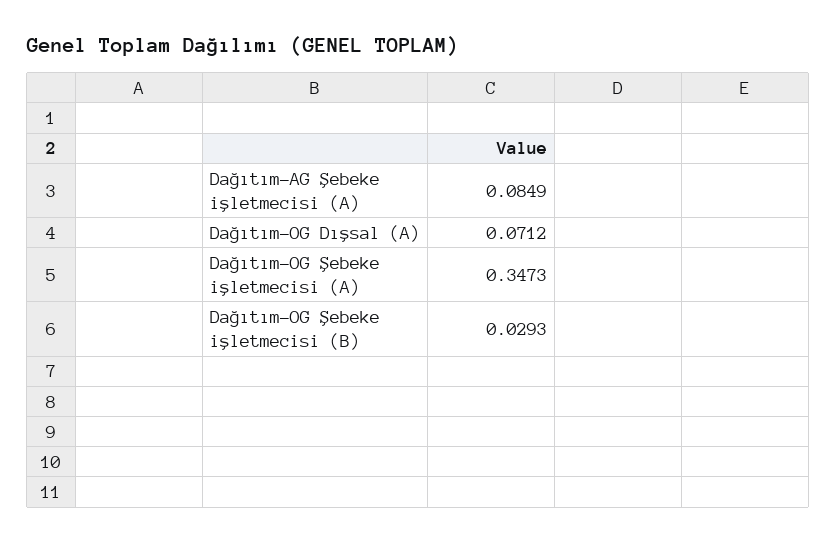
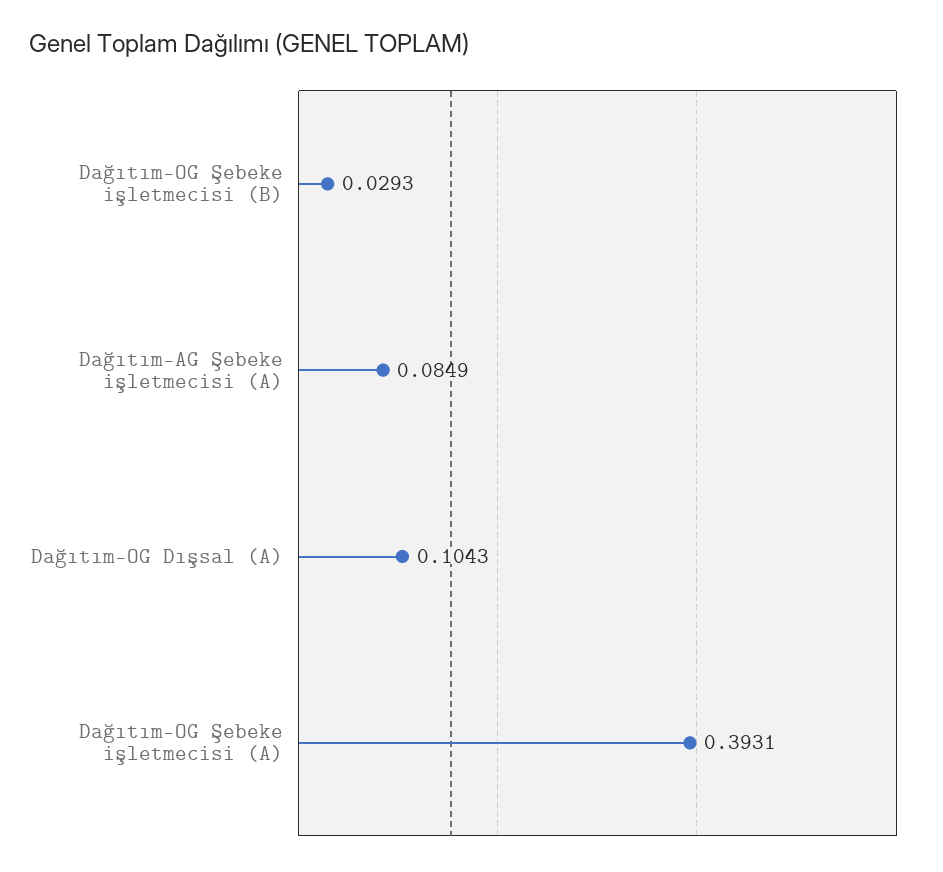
  {
    "Dağıtım-AG Şebeke işletmecisi (A)": 0.0849,
-   "Dağıtım-OG Dışsal (A)": 0.0712,
+   "Dağıtım-OG Dışsal (A)": 0.1043,
-   "Dağıtım-OG Şebeke işletmecisi (A)": 0.3473,
+   "Dağıtım-OG Şebeke işletmecisi (A)": 0.3931,
    "Dağıtım-OG Şebeke işletmecisi (B)": 0.0293
  }

